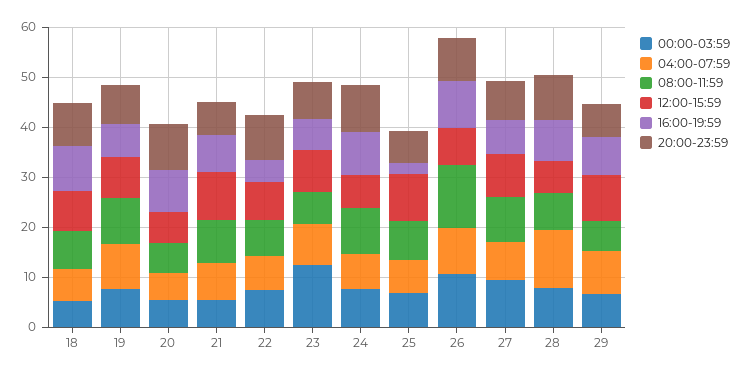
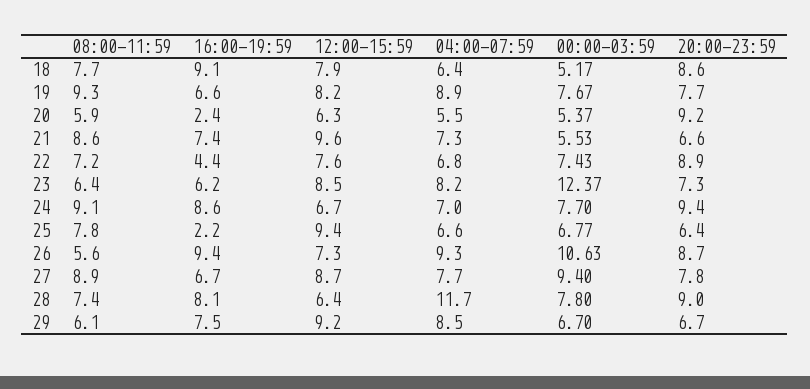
  {
    "00:00-03:59": {
      "18": 5.17,
      "19": 7.67,
      "20": 5.37,
      "21": 5.53,
      "22": 7.43,
      "23": 12.37,
      "24": 7.7,
      "25": 6.77,
      "26": 10.63,
      "27": 9.4,
      "28": 7.8,
      "29": 6.7
    },
    "04:00-07:59": {
      "18": 6.4,
      "19": 8.9,
      "20": 5.5,
      "21": 7.3,
      "22": 6.8,
      "23": 8.2,
      "24": 7,
      "25": 6.6,
      "26": 9.3,
      "27": 7.7,
      "28": 11.7,
      "29": 8.5
    },
    "08:00-11:59": {
      "18": 7.7,
      "19": 9.3,
      "20": 5.9,
      "21": 8.6,
      "22": 7.2,
      "23": 6.4,
      "24": 9.1,
      "25": 7.8,
-     "26": 12,
+     "26": 5.6,
      "27": 8.9,
      "28": 7.4,
      "29": 6.1
    },
    "12:00-15:59": {
      "18": 7.9,
      "19": 8.2,
      "20": 6.3,
      "21": 9.6,
      "22": 7.6,
      "23": 8.5,
      "24": 6.7,
      "25": 9.4,
      "26": 7.3,
      "27": 8.7,
      "28": 6.4,
      "29": 9.2
    },
    "16:00-19:59": {
      "18": 9.1,
      "19": 6.6,
-     "20": 8,
+     "20": 2.4,
      "21": 7.4,
      "22": 4.4,
      "23": 6.2,
      "24": 8.6,
      "25": 2.2,
      "26": 9.4,
      "27": 6.7,
      "28": 8.1,
      "29": 7.5
    },
    "20:00-23:59": {
      "18": 8.6,
      "19": 7.7,
      "20": 9.2,
      "21": 6.6,
      "22": 8.9,
      "23": 7.3,
      "24": 9.4,
      "25": 6.4,
      "26": 8.7,
      "27": 7.8,
      "28": 9,
      "29": 6.7
    }
  }

